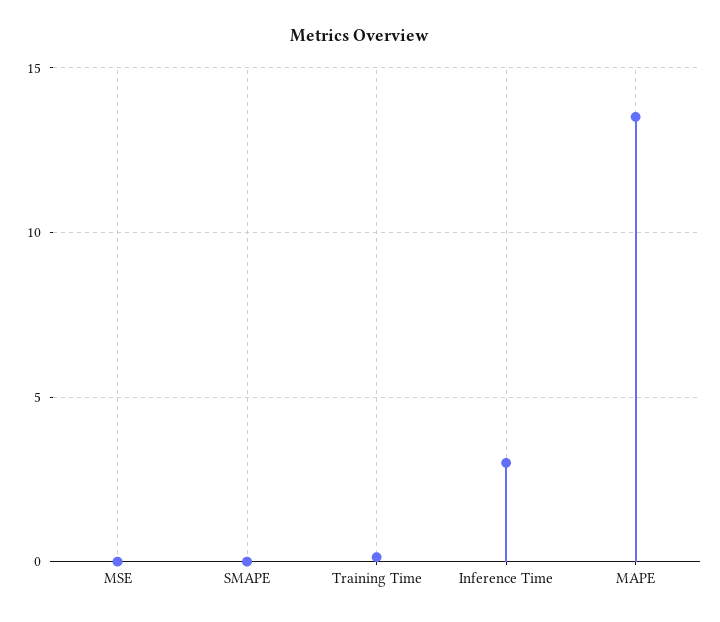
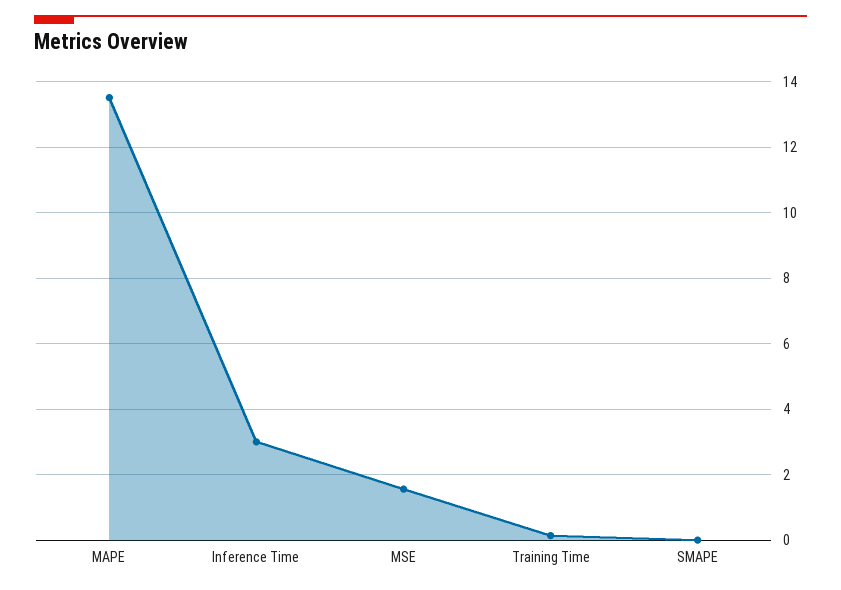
  {
-   "MSE": 0,
+   "MSE": 1.6,
    "SMAPE": 0,
    "Training Time": 0.2,
    "Inference Time": 3,
    "MAPE": 13.6
  }

